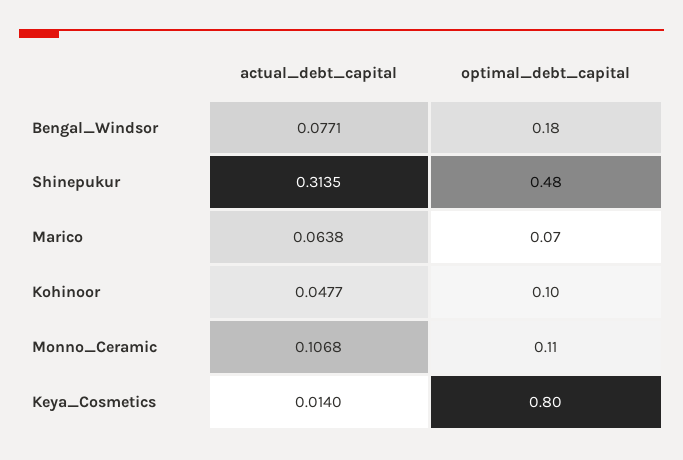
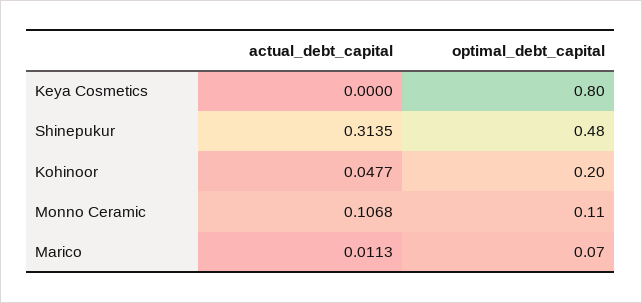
  {
    "actual_debt_capital": {
-     "Bengal_Windsor": 0.0771,
      "Shinepukur": 0.3135,
-     "Marico": 0.0638,
+     "Marico": 0.0113,
      "Kohinoor": 0.0477,
      "Monno_Ceramic": 0.1068,
-     "Keya_Cosmetics": 0.014
+     "Keya_Cosmetics": 0
    },
    "optimal_debt_capital": {
-     "Bengal_Windsor": 0.18,
      "Shinepukur": 0.48,
      "Marico": 0.07,
-     "Kohinoor": 0.1,
+     "Kohinoor": 0.2,
      "Monno_Ceramic": 0.11,
      "Keya_Cosmetics": 0.8
    }
  }

